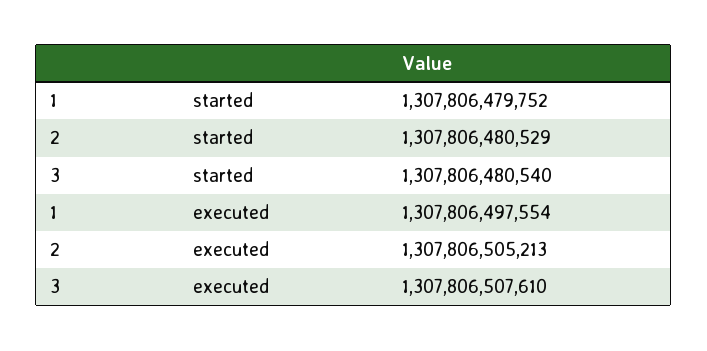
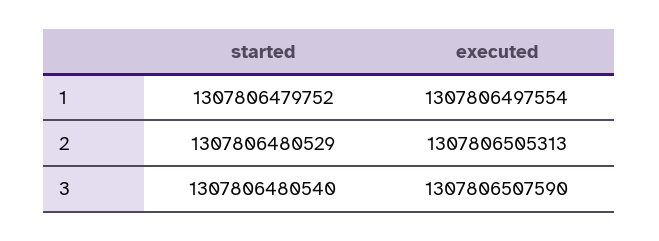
  {
    "1": {
      "started": 1307806479752,
      "executed": 1307806497554
    },
    "2": {
      "started": 1307806480529,
-     "executed": 1307806505213
+     "executed": 1307806505313
    },
    "3": {
      "started": 1307806480540,
-     "executed": 1307806507610
+     "executed": 1307806507590
    }
  }

